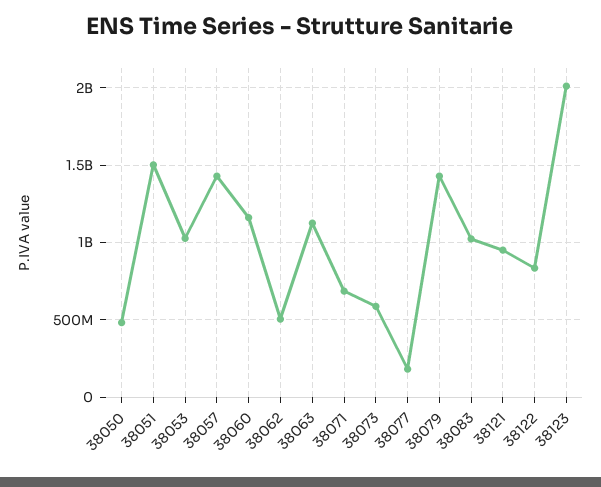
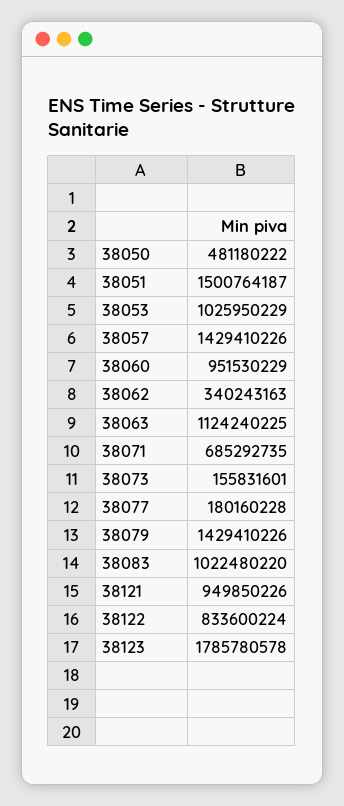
  {
    "38050": 481180222,
    "38051": 1500764187,
    "38053": 1025950229,
    "38057": 1429410226,
-   "38060": 1150000000,
+   "38060": 951530229,
-   "38062": 500000000,
+   "38062": 340243163,
    "38063": 1124240225,
    "38071": 685292735,
-   "38073": 600000000,
+   "38073": 155831601,
    "38077": 180160228,
    "38079": 1429410226,
    "38083": 1022480220,
    "38121": 949850226,
    "38122": 833600224,
-   "38123": 2000000000
+   "38123": 1785780578
  }

